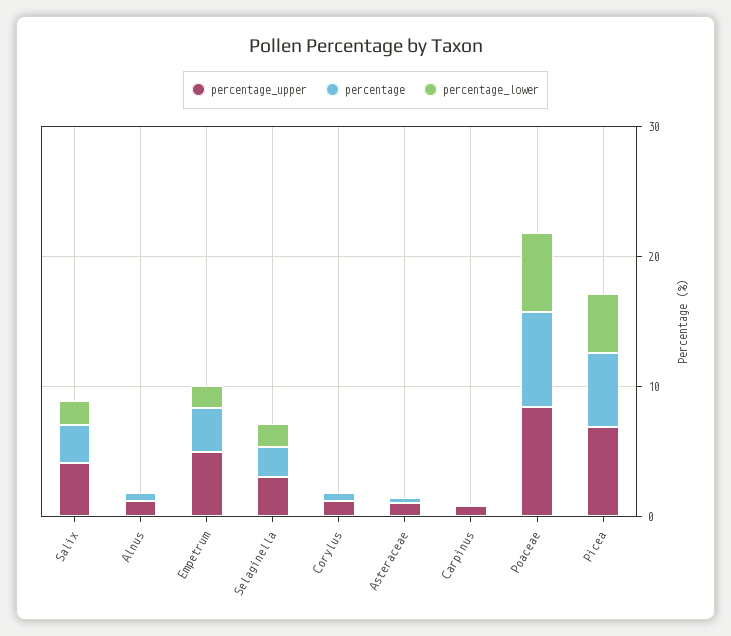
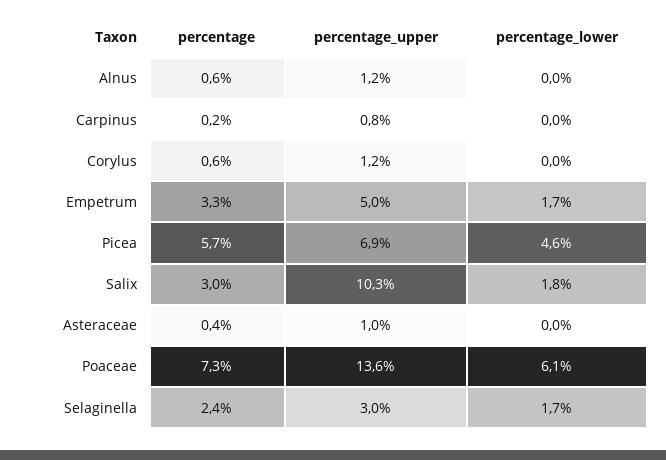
  {
    "percentage_upper": {
-     "Salix": 4,
+     "Salix": 10.3,
      "Alnus": 1.2,
      "Empetrum": 5,
      "Selaginella": 3,
      "Corylus": 1.2,
      "Asteraceae": 1,
      "Carpinus": 0.8,
-     "Poaceae": 8,
+     "Poaceae": 13.6,
      "Picea": 6.9
    },
    "percentage": {
      "Salix": 3,
      "Alnus": 0.6,
      "Empetrum": 3.3,
      "Selaginella": 2.4,
      "Corylus": 0.6,
      "Asteraceae": 0.4,
      "Carpinus": 0.2,
      "Poaceae": 7.3,
      "Picea": 5.7
    },
    "percentage_lower": {
      "Salix": 1.8,
      "Alnus": 0,
      "Empetrum": 1.7,
      "Selaginella": 1.7,
      "Corylus": 0,
      "Asteraceae": 0,
      "Carpinus": 0,
      "Poaceae": 6.1,
      "Picea": 4.6
    }
  }

